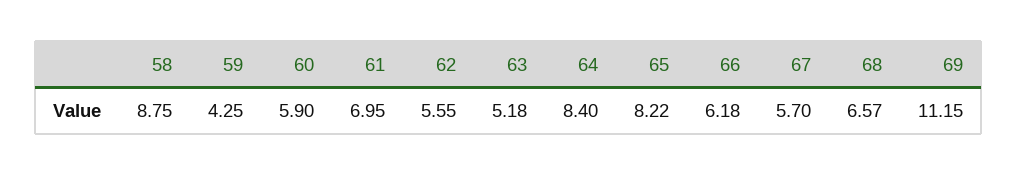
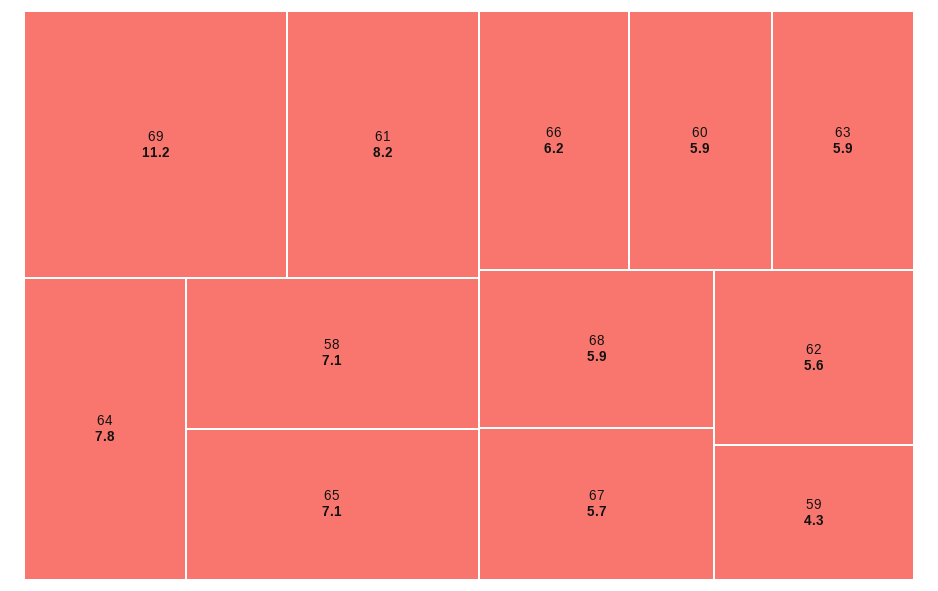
  {
-   "58": 8.75,
+   "58": 7.1,
    "59": 4.25,
    "60": 5.9,
-   "61": 6.95,
+   "61": 8.2,
    "62": 5.55,
-   "63": 5.18,
+   "63": 5.9,
-   "64": 8.4,
+   "64": 7.8,
-   "65": 8.22,
+   "65": 7.1,
    "66": 6.18,
    "67": 5.7,
-   "68": 6.57,
+   "68": 5.9,
    "69": 11.15
  }

